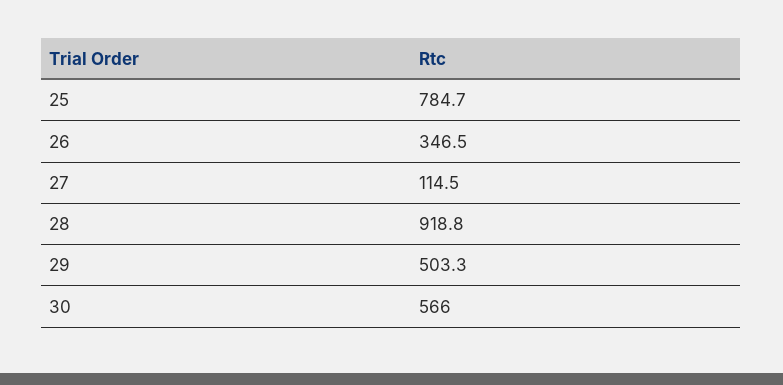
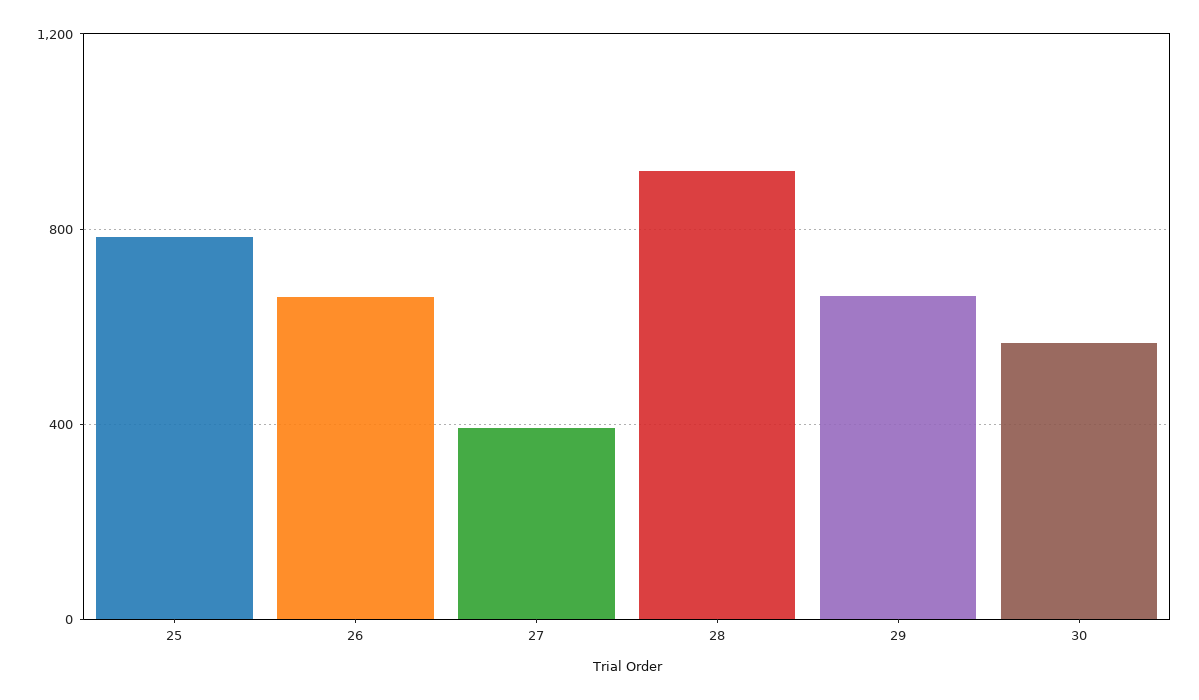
  {
    "25": 784.7,
-   "26": 346.5,
+   "26": 650,
-   "27": 114.5,
+   "27": 400,
    "28": 918.8,
-   "29": 503.3,
+   "29": 650,
    "30": 566
  }

